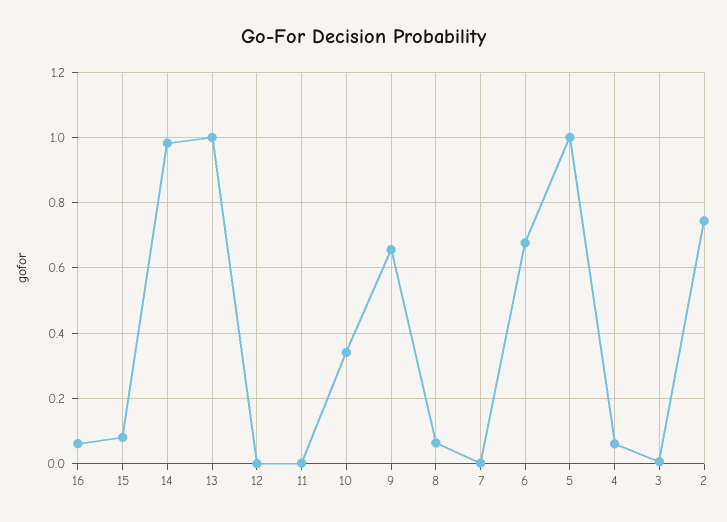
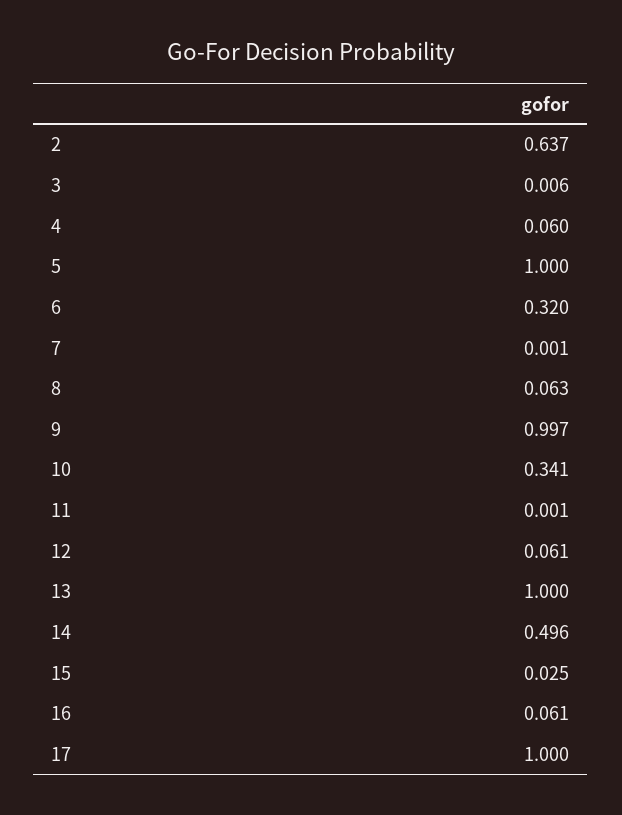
  {
    "16": 0.061,
-   "15": 0.08,
+   "15": 0.025,
-   "14": 0.98,
+   "14": 0.496,
    "13": 1,
-   "12": 0,
+   "12": 0.061,
    "11": 0.001,
    "10": 0.341,
-   "9": 0.66,
+   "9": 0.997,
    "8": 0.063,
    "7": 0.001,
-   "6": 0.68,
+   "6": 0.32,
    "5": 1,
    "4": 0.06,
    "3": 0.006,
-   "2": 0.74
+   "2": 0.637,
+   "17": 1
  }

